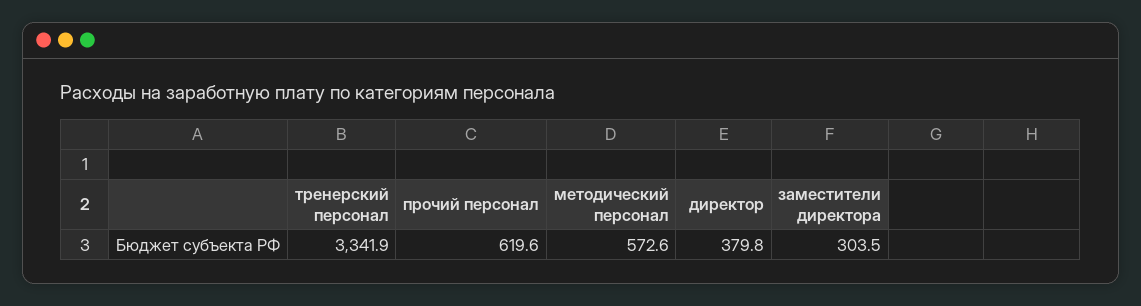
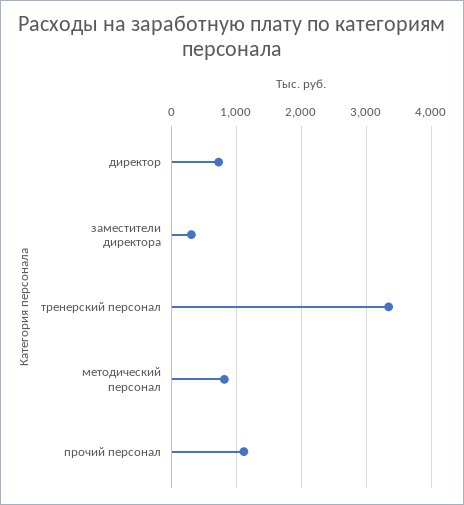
  {
    "тренерский персонал": 3341.9,
-   "прочий персонал": 619.6,
+   "прочий персонал": 1100,
-   "методический персонал": 572.6,
+   "методический персонал": 800,
-   "директор": 379.8,
+   "директор": 700,
    "заместители директора": 303.5
  }

